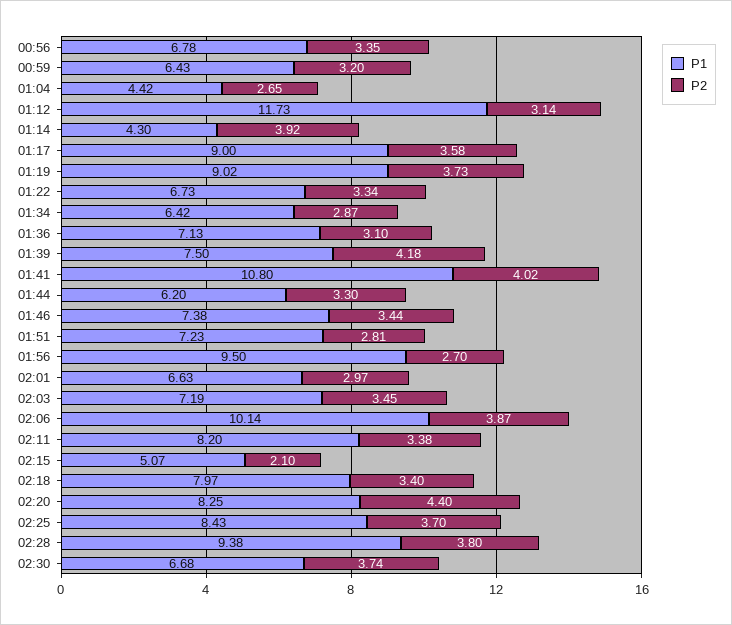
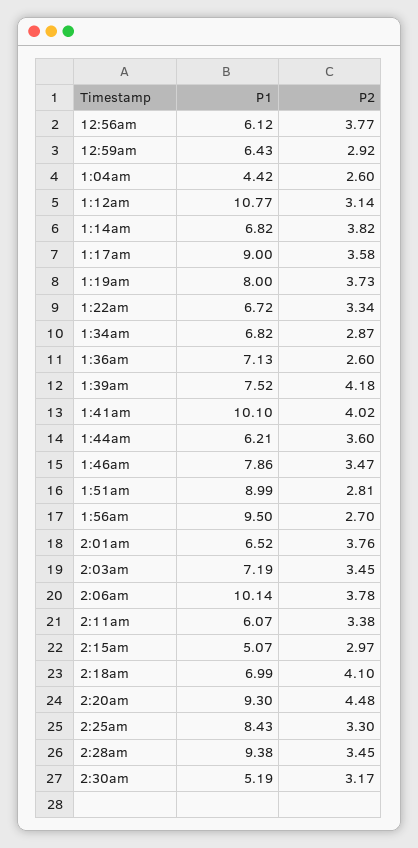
  {
    "P1": {
-     "00:56": 6.78,
+     "00:56": 6.12,
      "00:59": 6.43,
      "01:04": 4.42,
-     "01:12": 11.73,
+     "01:12": 10.77,
-     "01:14": 4.3,
+     "01:14": 6.82,
      "01:17": 9,
-     "01:19": 9.02,
+     "01:19": 8,
-     "01:22": 6.73,
+     "01:22": 6.72,
-     "01:34": 6.42,
+     "01:34": 6.82,
      "01:36": 7.13,
-     "01:39": 7.5,
+     "01:39": 7.52,
-     "01:41": 10.8,
+     "01:41": 10.1,
-     "01:44": 6.2,
+     "01:44": 6.21,
-     "01:46": 7.38,
+     "01:46": 7.86,
-     "01:51": 7.23,
+     "01:51": 8.99,
      "01:56": 9.5,
-     "02:01": 6.63,
+     "02:01": 6.52,
      "02:03": 7.19,
      "02:06": 10.14,
-     "02:11": 8.2,
+     "02:11": 6.07,
      "02:15": 5.07,
-     "02:18": 7.97,
+     "02:18": 6.99,
-     "02:20": 8.25,
+     "02:20": 9.3,
      "02:25": 8.43,
      "02:28": 9.38,
-     "02:30": 6.68
+     "02:30": 5.19
    },
    "P2": {
-     "00:56": 3.35,
+     "00:56": 3.77,
-     "00:59": 3.2,
+     "00:59": 2.92,
-     "01:04": 2.65,
+     "01:04": 2.6,
      "01:12": 3.14,
-     "01:14": 3.92,
+     "01:14": 3.82,
      "01:17": 3.58,
      "01:19": 3.73,
      "01:22": 3.34,
      "01:34": 2.87,
-     "01:36": 3.1,
+     "01:36": 2.6,
      "01:39": 4.18,
      "01:41": 4.02,
-     "01:44": 3.3,
+     "01:44": 3.6,
-     "01:46": 3.44,
+     "01:46": 3.47,
      "01:51": 2.81,
      "01:56": 2.7,
-     "02:01": 2.97,
+     "02:01": 3.76,
      "02:03": 3.45,
-     "02:06": 3.87,
+     "02:06": 3.78,
      "02:11": 3.38,
-     "02:15": 2.1,
+     "02:15": 2.97,
-     "02:18": 3.4,
+     "02:18": 4.1,
-     "02:20": 4.4,
+     "02:20": 4.48,
-     "02:25": 3.7,
+     "02:25": 3.3,
-     "02:28": 3.8,
+     "02:28": 3.45,
-     "02:30": 3.74
+     "02:30": 3.17
    }
  }

